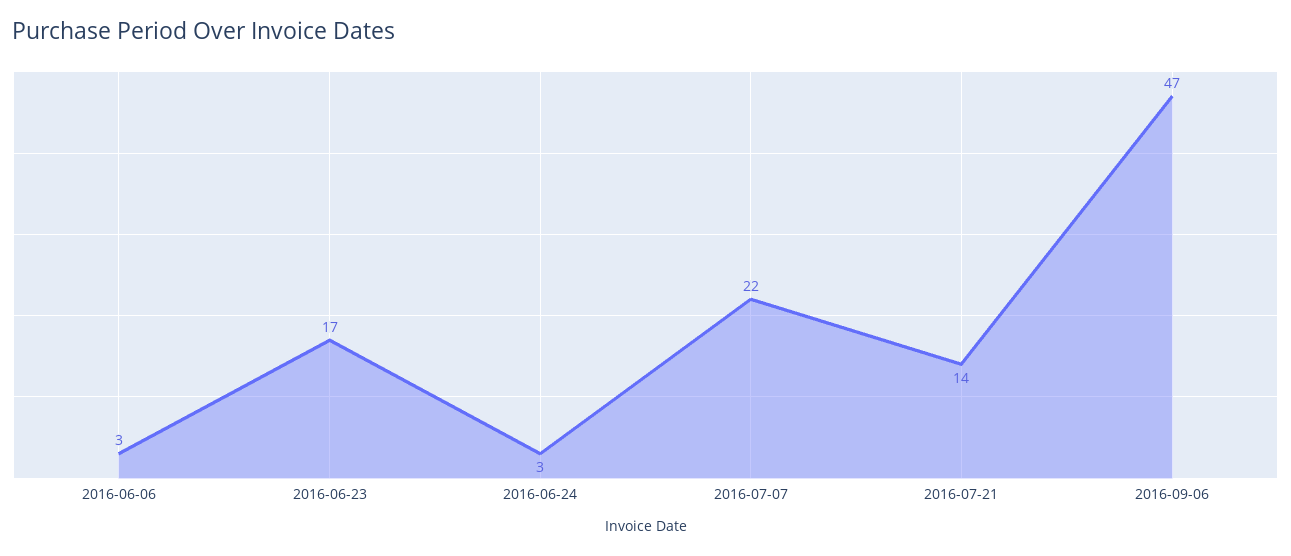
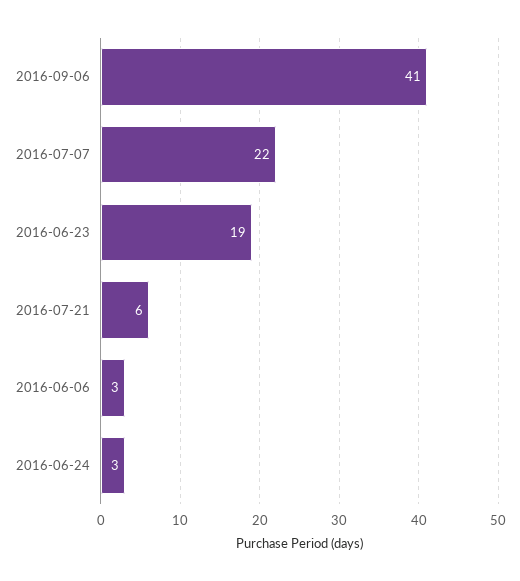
  {
    "2016-06-06": 3,
-   "2016-06-23": 17,
+   "2016-06-23": 19,
    "2016-06-24": 3,
    "2016-07-07": 22,
-   "2016-07-21": 14,
+   "2016-07-21": 6,
-   "2016-09-06": 47
+   "2016-09-06": 41
  }

